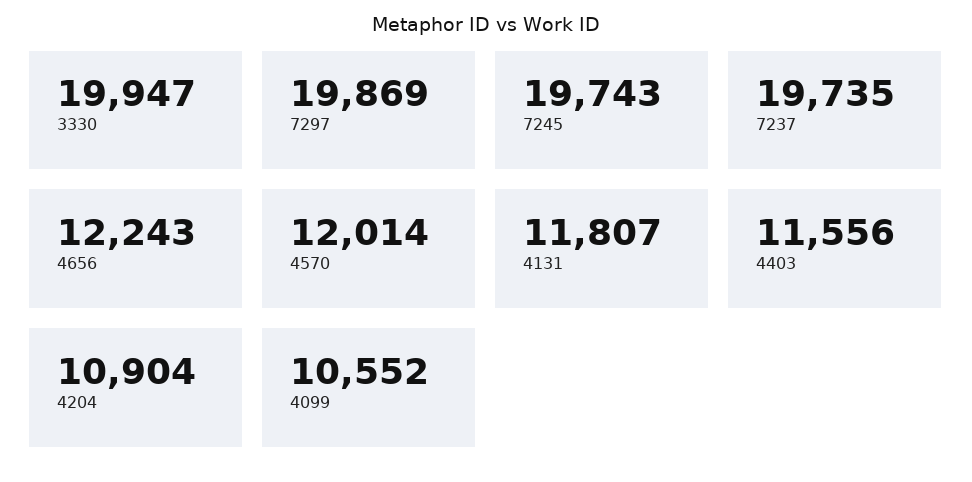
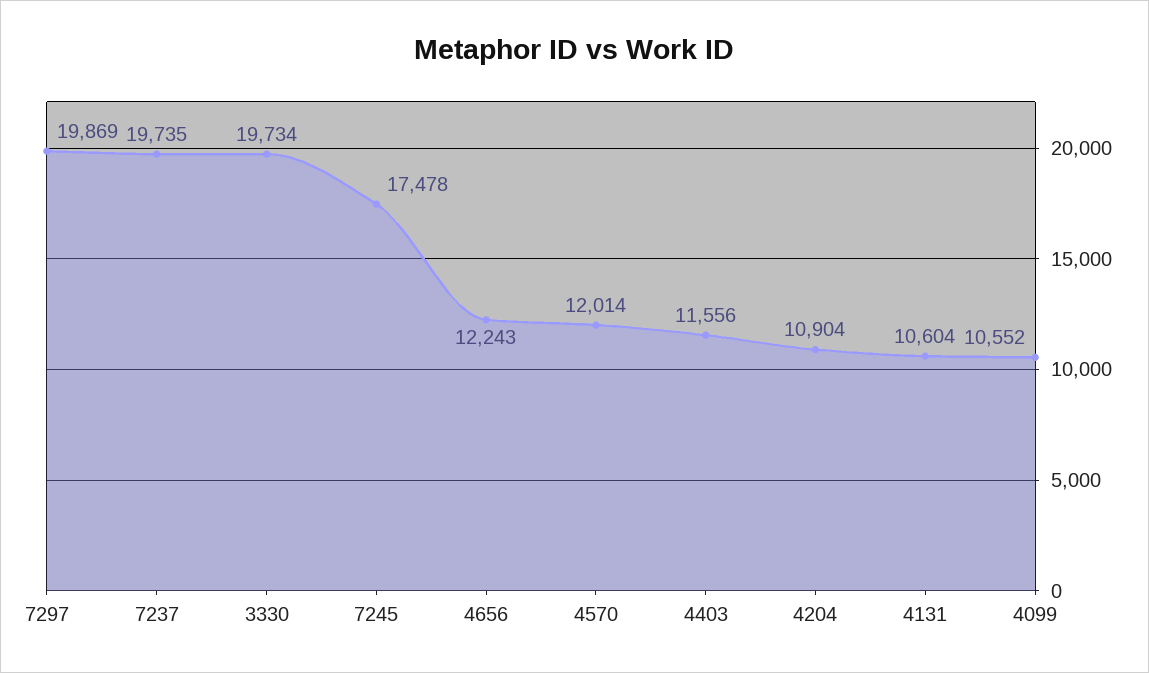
  {
-   "3330": 19947,
+   "3330": 19734,
    "7297": 19869,
-   "7245": 19743,
+   "7245": 17478,
    "7237": 19735,
    "4656": 12243,
    "4570": 12014,
-   "4131": 11807,
+   "4131": 10604,
    "4403": 11556,
    "4204": 10904,
    "4099": 10552
  }

